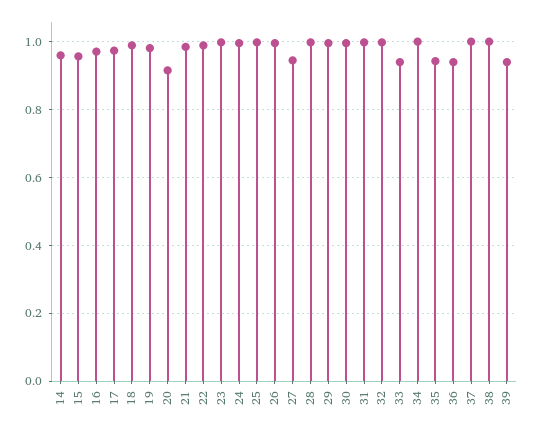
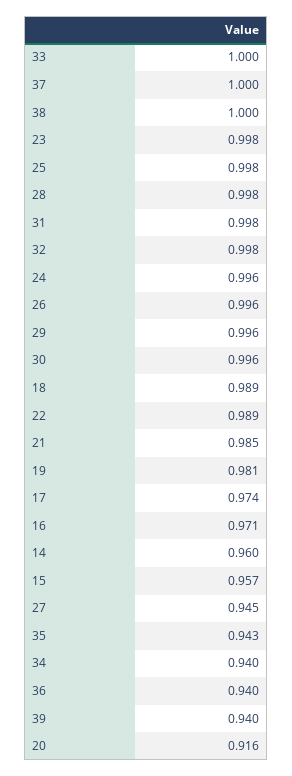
  {
    "14": 0.96,
    "15": 0.957,
    "16": 0.971,
    "17": 0.974,
    "18": 0.989,
    "19": 0.981,
    "20": 0.916,
    "21": 0.985,
    "22": 0.989,
    "23": 0.998,
    "24": 0.996,
    "25": 0.998,
    "26": 0.996,
    "27": 0.945,
    "28": 0.998,
    "29": 0.996,
    "30": 0.996,
    "31": 0.998,
    "32": 0.998,
-   "33": 0.94,
+   "33": 1,
-   "34": 1,
+   "34": 0.94,
    "35": 0.943,
    "36": 0.94,
    "37": 1,
    "38": 1,
    "39": 0.94
  }

